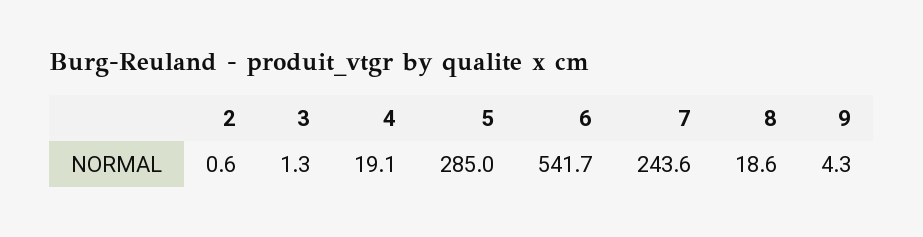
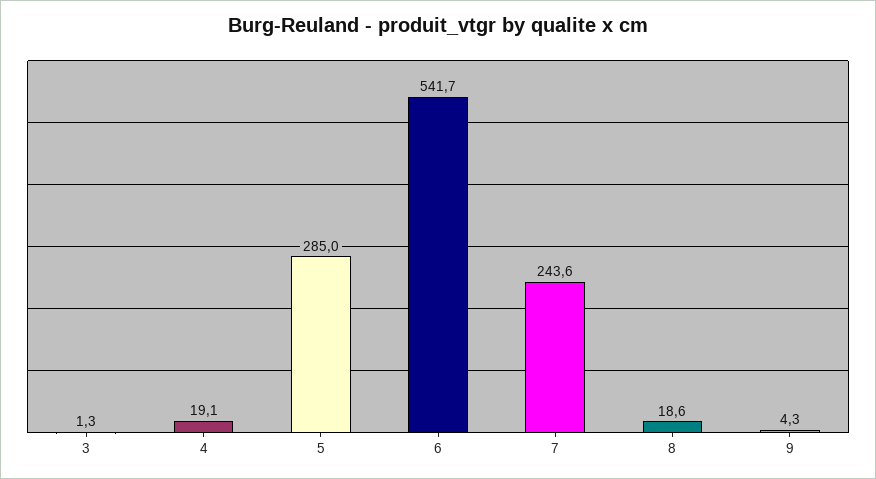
  {
-   "2": 0.6,
    "3": 1.3,
    "4": 19.1,
    "5": 285,
    "6": 541.7,
    "7": 243.6,
    "8": 18.6,
    "9": 4.3
  }

